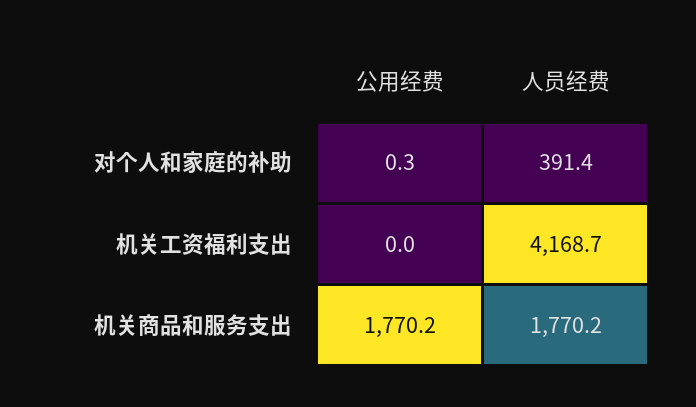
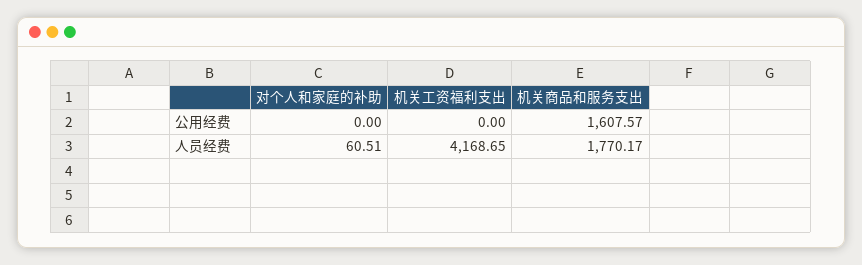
  {
    "公用经费": {
-     "对个人和家庭的补助": 0.3,
+     "对个人和家庭的补助": 0,
      "机关工资福利支出": 0,
-     "机关商品和服务支出": 1770.2
+     "机关商品和服务支出": 1607.57
    },
    "人员经费": {
-     "对个人和家庭的补助": 391.4,
+     "对个人和家庭的补助": 60.51,
      "机关工资福利支出": 4168.65,
      "机关商品和服务支出": 1770.17
    }
  }

